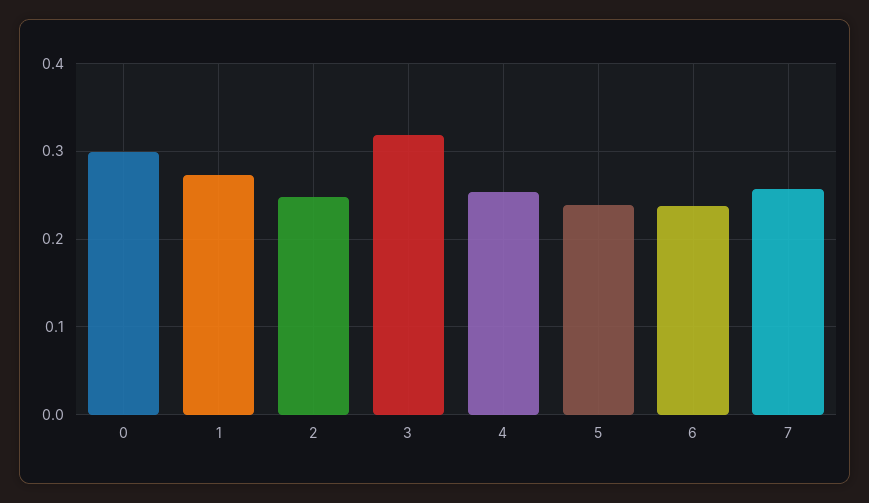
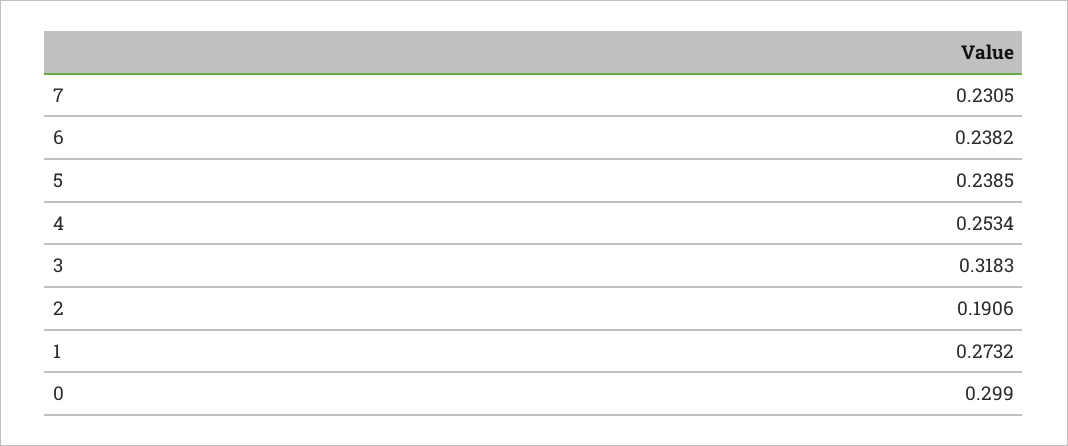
  {
    "0": 0.299,
    "1": 0.2732,
-   "2": 0.25,
+   "2": 0.1906,
    "3": 0.3183,
    "4": 0.2534,
    "5": 0.2385,
    "6": 0.2382,
-   "7": 0.26
+   "7": 0.2305
  }

